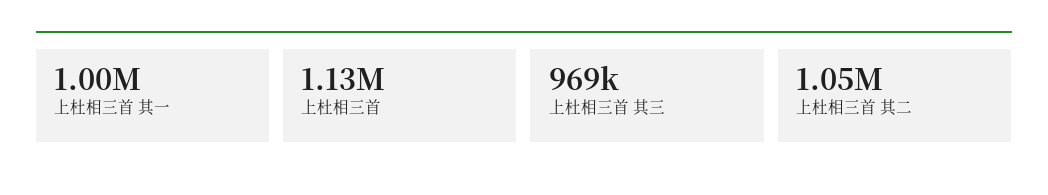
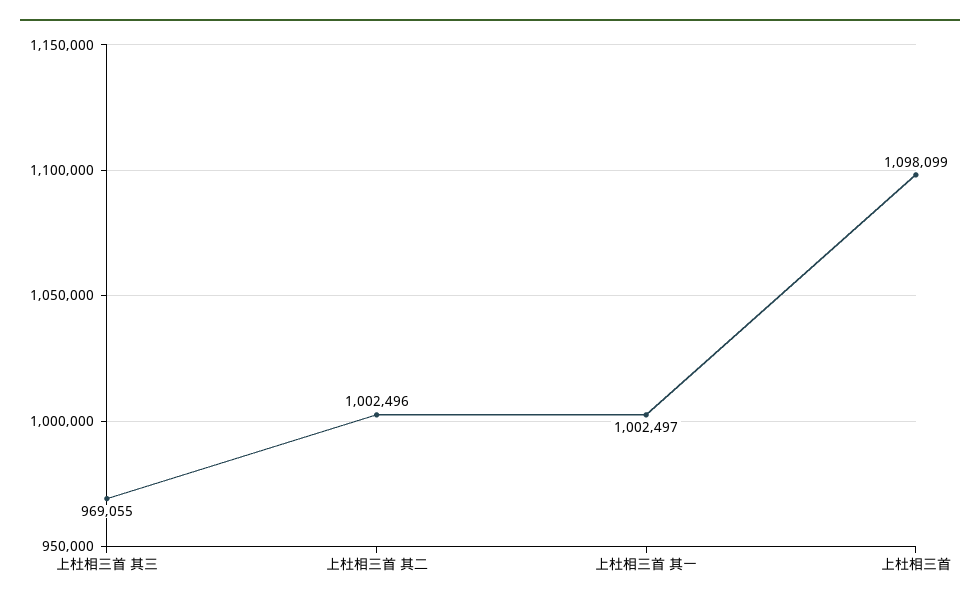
  {
    "上杜相三首 其一": 1002497,
-   "上杜相三首": 1130000,
+   "上杜相三首": 1098099,
    "上杜相三首 其三": 969055,
-   "上杜相三首 其二": 1050000
+   "上杜相三首 其二": 1002496
  }

